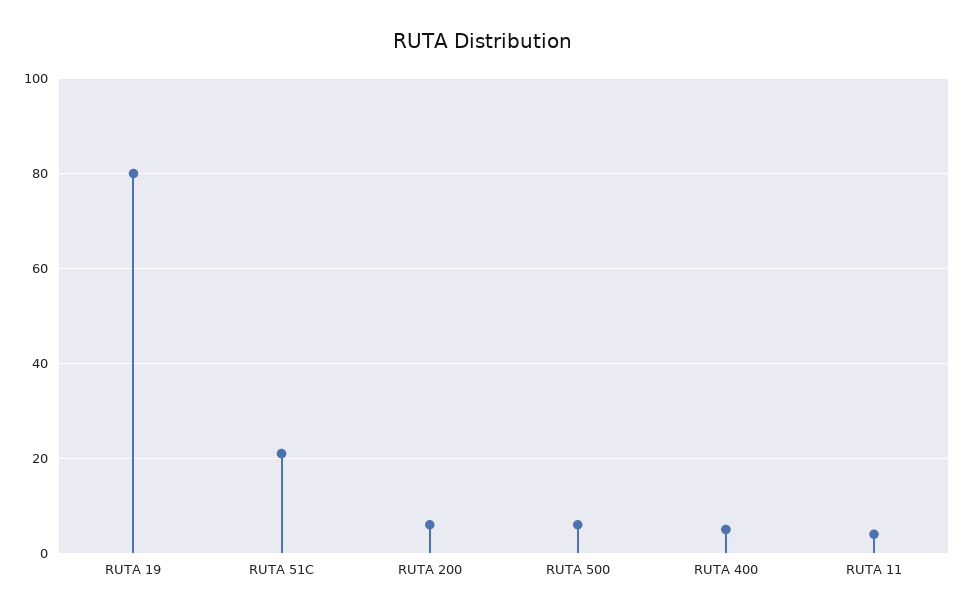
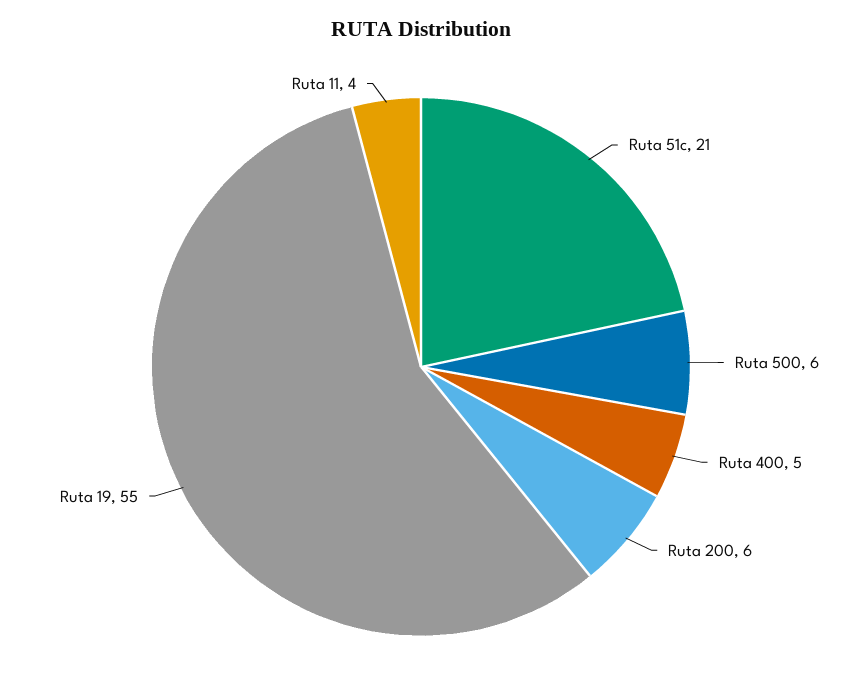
  {
-   "RUTA 19": 80,
+   "RUTA 19": 55,
    "RUTA 51C": 21,
    "RUTA 200": 6,
    "RUTA 500": 6,
    "RUTA 400": 5,
    "RUTA 11": 4
  }

